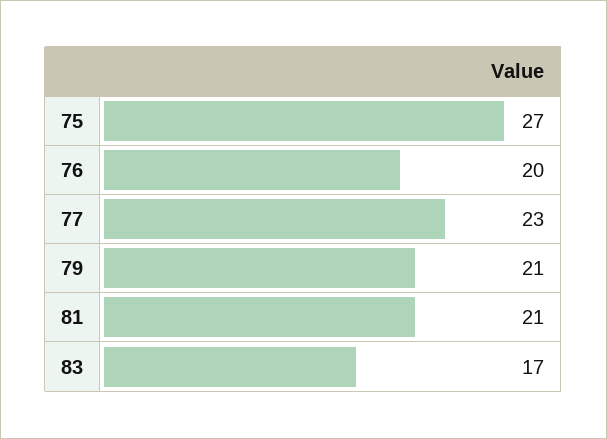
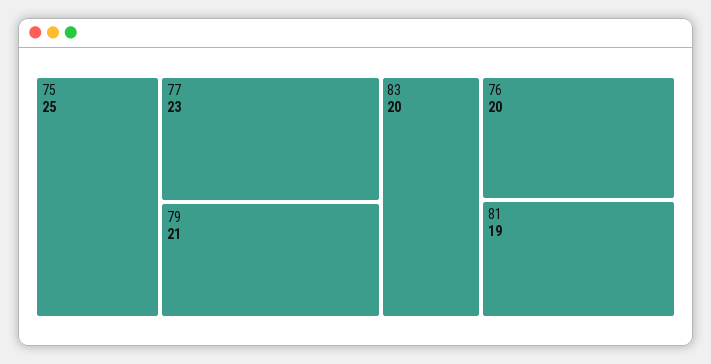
  {
-   "75": 27,
+   "75": 25,
    "76": 20,
    "77": 23,
    "79": 21,
-   "81": 21,
+   "81": 19,
-   "83": 17
+   "83": 20
  }

